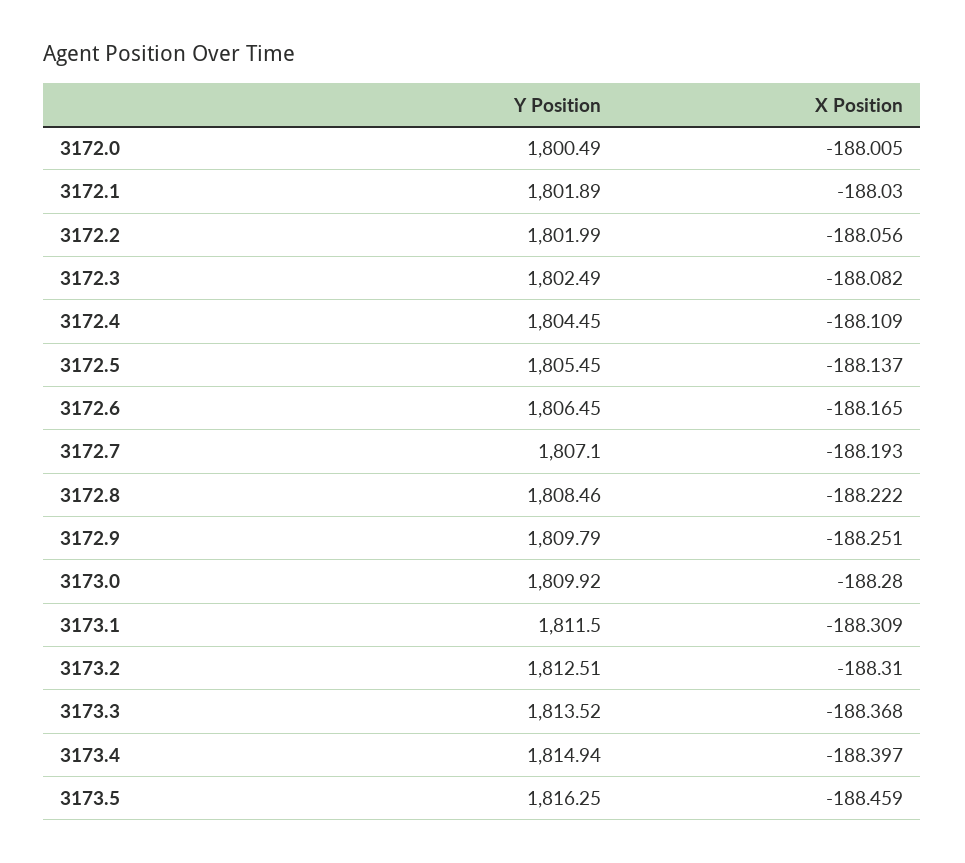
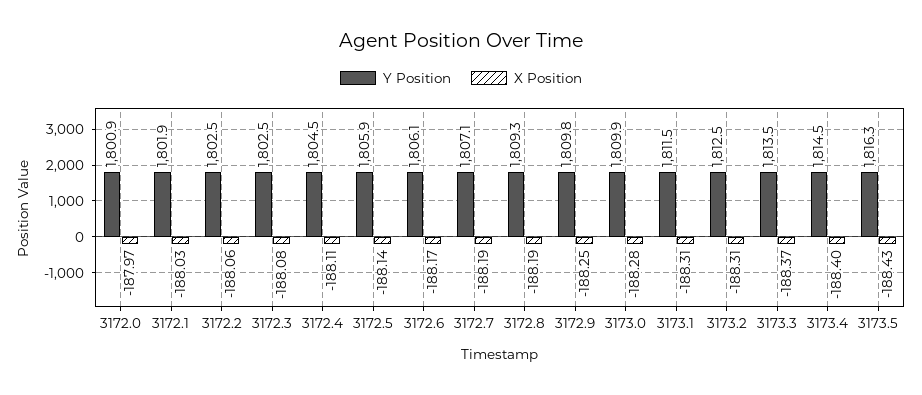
  {
    "Y Position": {
-     "3172.0": 1800.49,
+     "3172.0": 1800.9,
      "3172.1": 1801.89,
-     "3172.2": 1801.99,
+     "3172.2": 1802.5,
      "3172.3": 1802.49,
      "3172.4": 1804.45,
-     "3172.5": 1805.45,
+     "3172.5": 1805.9,
-     "3172.6": 1806.45,
+     "3172.6": 1806.1,
      "3172.7": 1807.1,
-     "3172.8": 1808.46,
+     "3172.8": 1809.3,
      "3172.9": 1809.79,
      "3173.0": 1809.92,
      "3173.1": 1811.5,
      "3173.2": 1812.51,
      "3173.3": 1813.52,
-     "3173.4": 1814.94,
+     "3173.4": 1814.5,
      "3173.5": 1816.25
    },
    "X Position": {
-     "3172.0": -188.005,
+     "3172.0": -187.97,
      "3172.1": -188.03,
      "3172.2": -188.056,
      "3172.3": -188.082,
      "3172.4": -188.109,
      "3172.5": -188.137,
      "3172.6": -188.165,
      "3172.7": -188.193,
-     "3172.8": -188.222,
+     "3172.8": -188.19,
      "3172.9": -188.251,
      "3173.0": -188.28,
      "3173.1": -188.309,
      "3173.2": -188.31,
      "3173.3": -188.368,
      "3173.4": -188.397,
-     "3173.5": -188.459
+     "3173.5": -188.43
    }
  }

